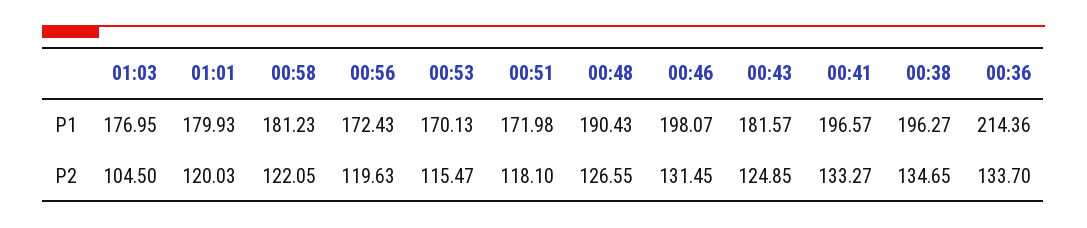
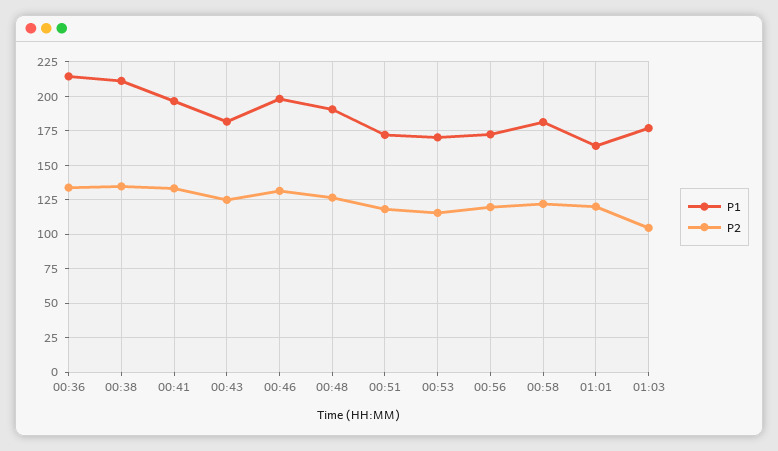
  {
    "P1": {
      "01:03": 176.95,
-     "01:01": 179.93,
+     "01:01": 165,
      "00:58": 181.23,
      "00:56": 172.43,
      "00:53": 170.13,
      "00:51": 171.98,
      "00:48": 190.43,
      "00:46": 198.07,
      "00:43": 181.57,
      "00:41": 196.57,
-     "00:38": 196.27,
+     "00:38": 210,
      "00:36": 214.36
    },
    "P2": {
      "01:03": 104.5,
      "01:01": 120.03,
      "00:58": 122.05,
      "00:56": 119.63,
      "00:53": 115.47,
      "00:51": 118.1,
      "00:48": 126.55,
      "00:46": 131.45,
      "00:43": 124.85,
      "00:41": 133.27,
      "00:38": 134.65,
      "00:36": 133.7
    }
  }

